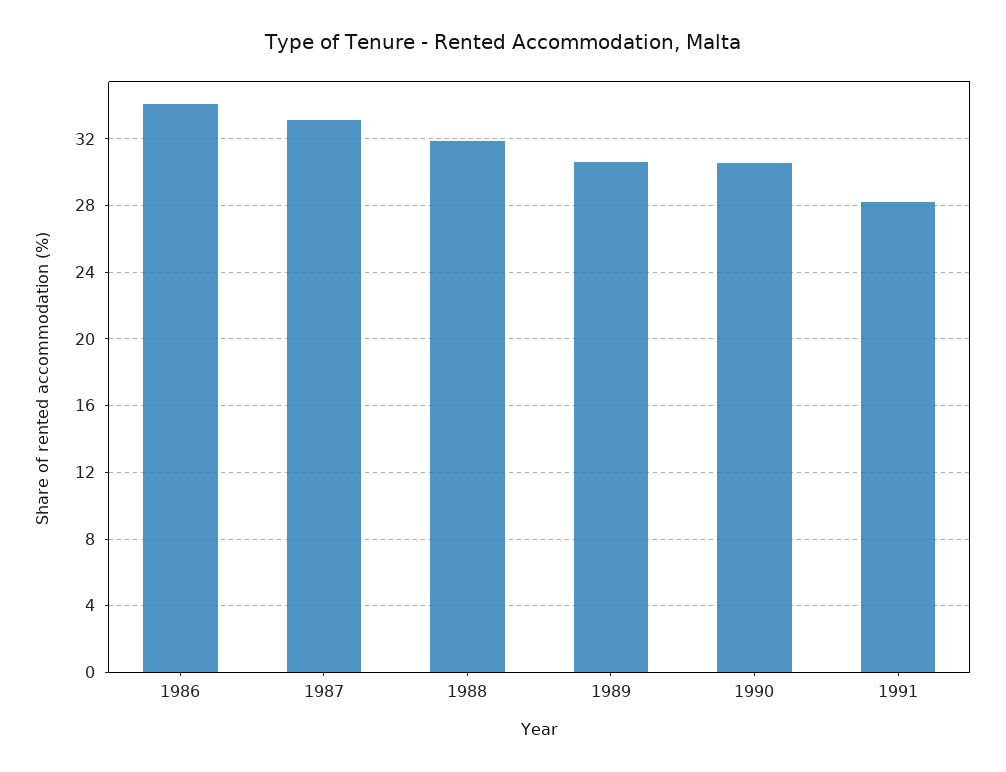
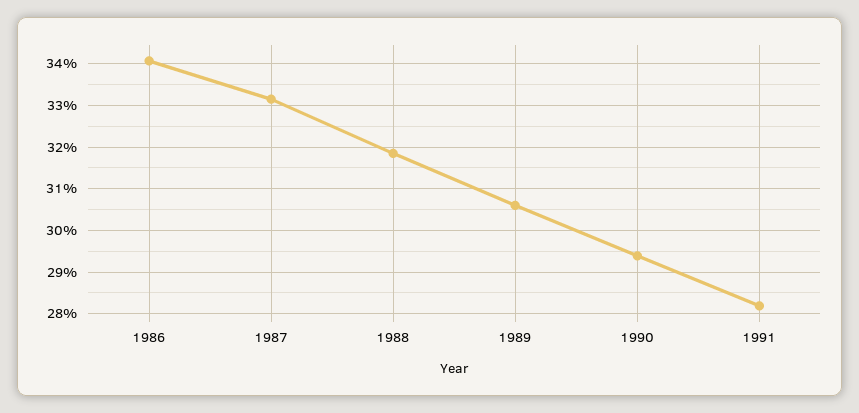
  {
    "1986": 34,
    "1987": 33.2,
    "1988": 31.8,
    "1989": 30.6,
-   "1990": 30.5,
+   "1990": 29.4,
    "1991": 28.2
  }

